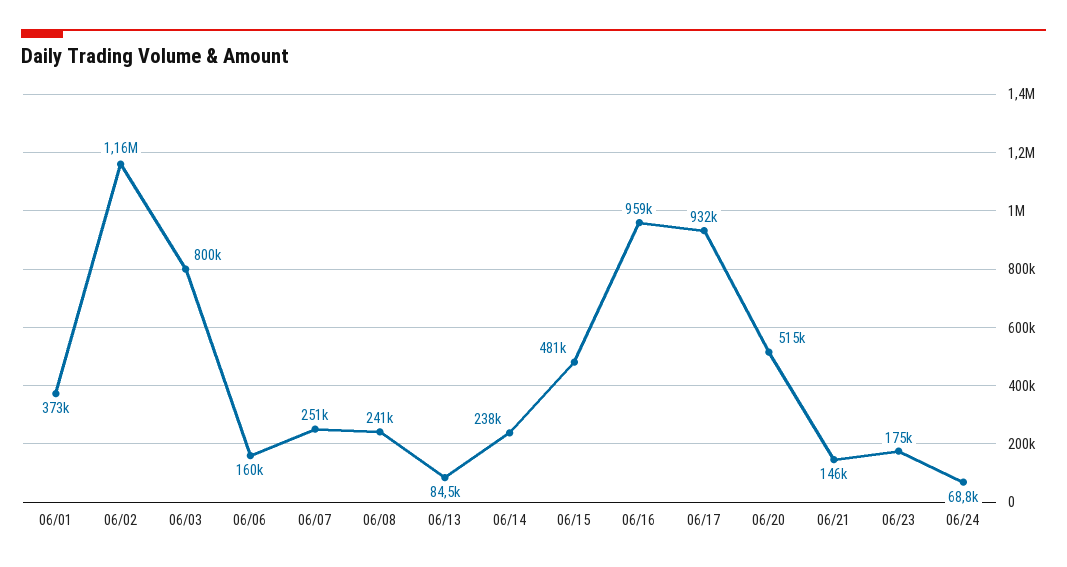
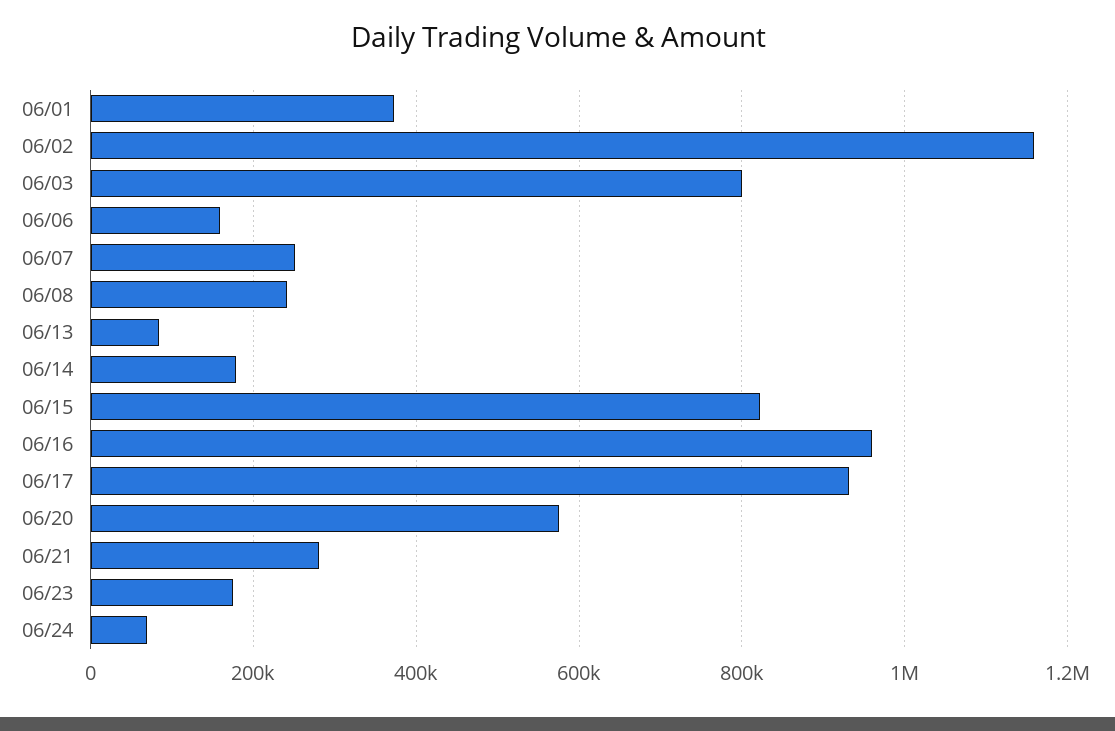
  {
    "06/01": 373000,
    "06/02": 1160000,
    "06/03": 800000,
    "06/06": 160000,
    "06/07": 251000,
    "06/08": 241000,
    "06/13": 84500,
-   "06/14": 238000,
+   "06/14": 180000,
-   "06/15": 481000,
+   "06/15": 820000,
    "06/16": 959000,
    "06/17": 932000,
-   "06/20": 515000,
+   "06/20": 580000,
-   "06/21": 146000,
+   "06/21": 280000,
    "06/23": 175000,
    "06/24": 68800
  }

